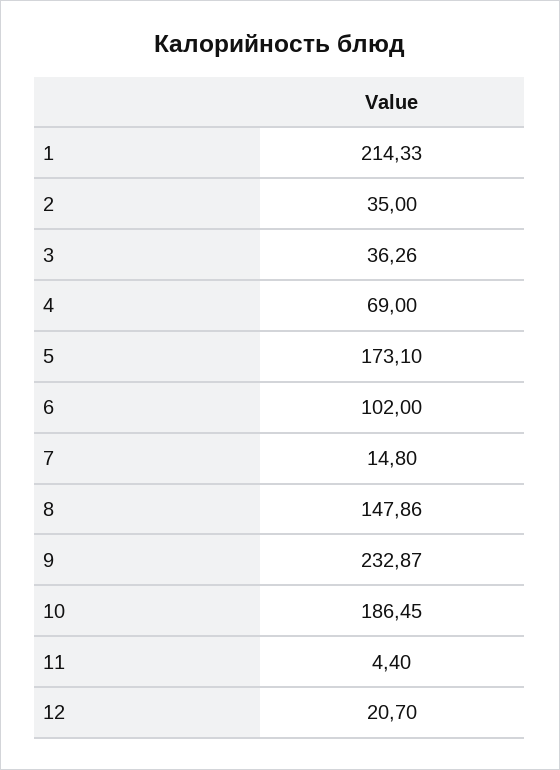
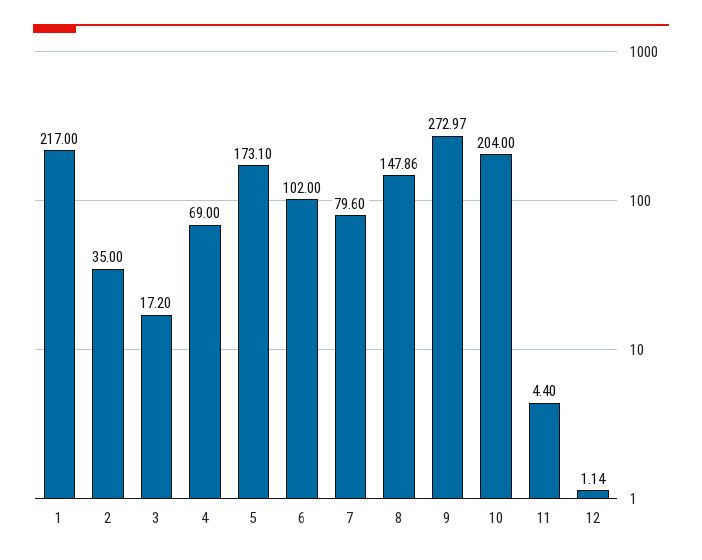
  {
-   "1": 214.33,
+   "1": 217,
    "2": 35,
-   "3": 36.26,
+   "3": 17.2,
    "4": 69,
    "5": 173.1,
    "6": 102,
-   "7": 14.8,
+   "7": 79.6,
    "8": 147.86,
-   "9": 232.87,
+   "9": 272.97,
-   "10": 186.45,
+   "10": 204,
    "11": 4.4,
-   "12": 20.7
+   "12": 1.14
  }

